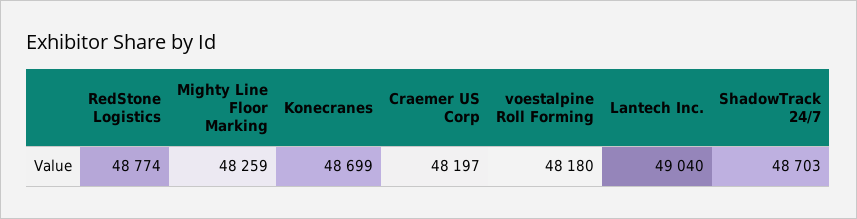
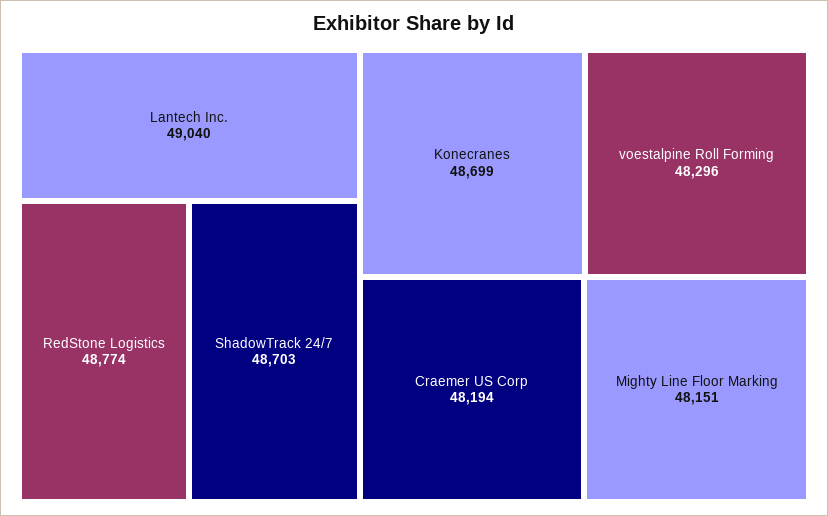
  {
    "RedStone Logistics": 48774,
-   "Mighty Line Floor Marking": 48259,
+   "Mighty Line Floor Marking": 48151,
    "Konecranes": 48699,
-   "Craemer US Corp": 48197,
+   "Craemer US Corp": 48194,
-   "voestalpine Roll Forming": 48180,
+   "voestalpine Roll Forming": 48296,
    "Lantech Inc.": 49040,
    "ShadowTrack 24/7": 48703
  }

